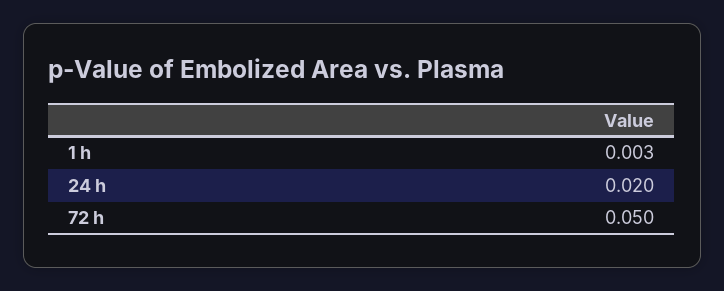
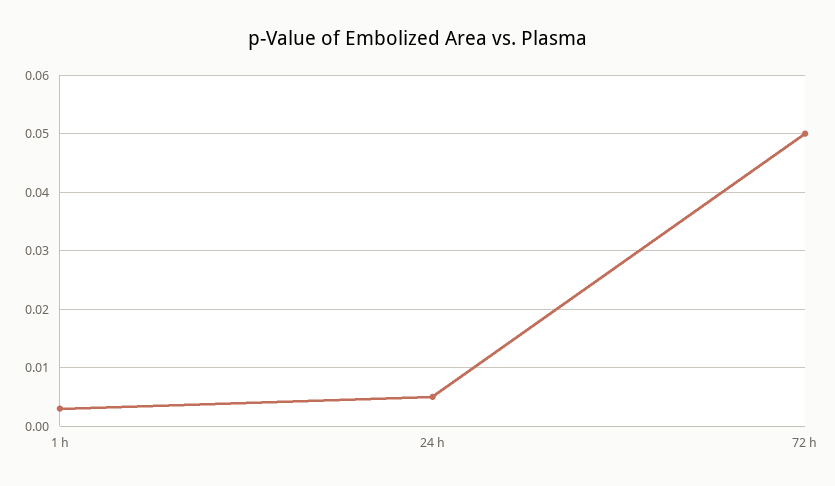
  {
    "1 h": 0.003,
-   "24 h": 0.02,
+   "24 h": 0.005,
    "72 h": 0.05
  }

